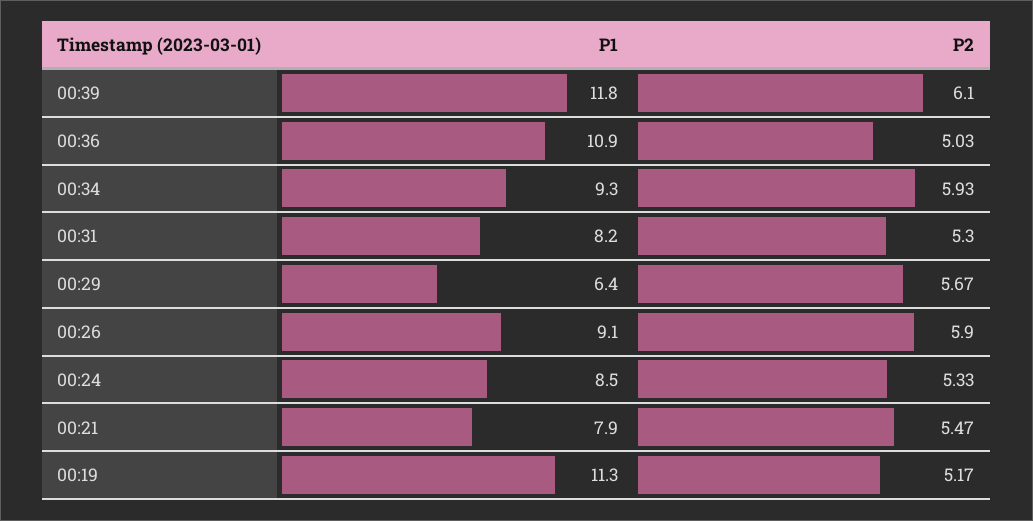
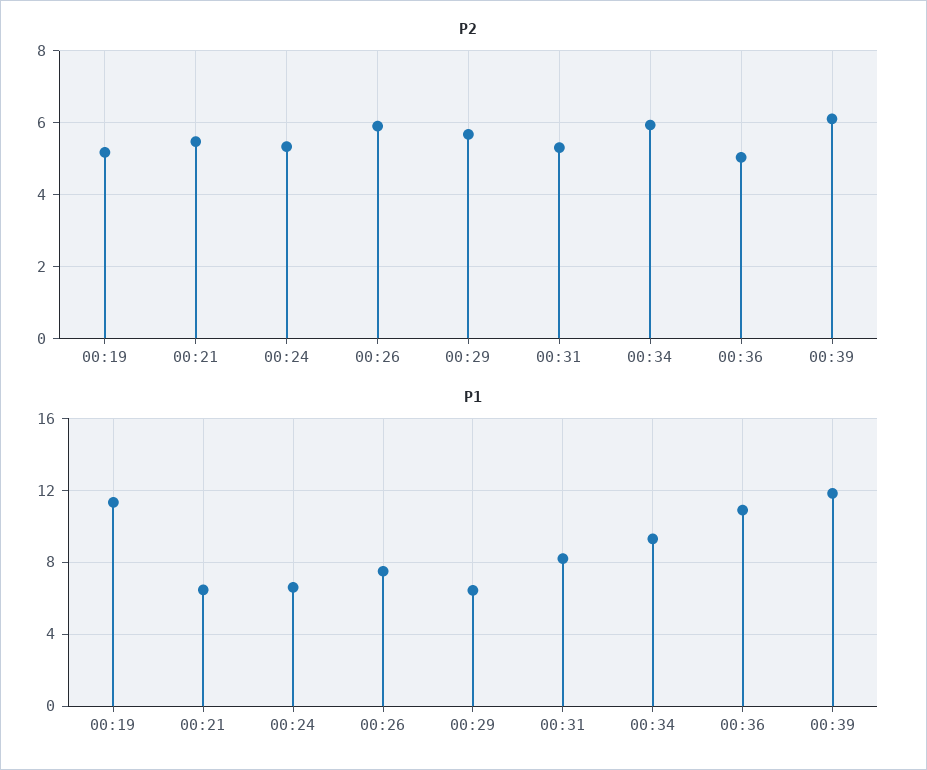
  {
    "P1": {
      "00:39": 11.8,
      "00:36": 10.9,
      "00:34": 9.3,
      "00:31": 8.2,
      "00:29": 6.4,
-     "00:26": 9.1,
+     "00:26": 7.5,
-     "00:24": 8.5,
+     "00:24": 6.5,
-     "00:21": 7.9,
+     "00:21": 6.5,
      "00:19": 11.3
    },
    "P2": {
      "00:39": 6.1,
      "00:36": 5.03,
      "00:34": 5.93,
      "00:31": 5.3,
      "00:29": 5.67,
      "00:26": 5.9,
      "00:24": 5.33,
      "00:21": 5.47,
      "00:19": 5.17
    }
  }

